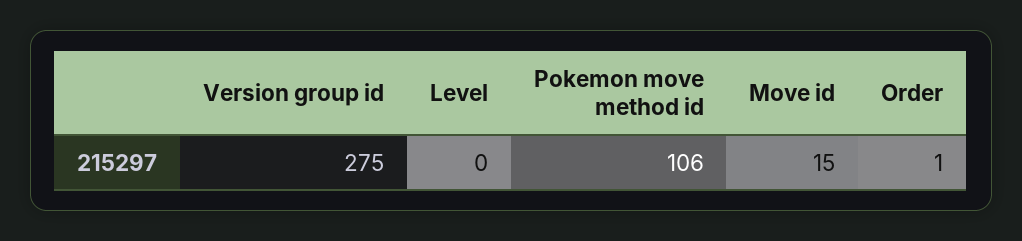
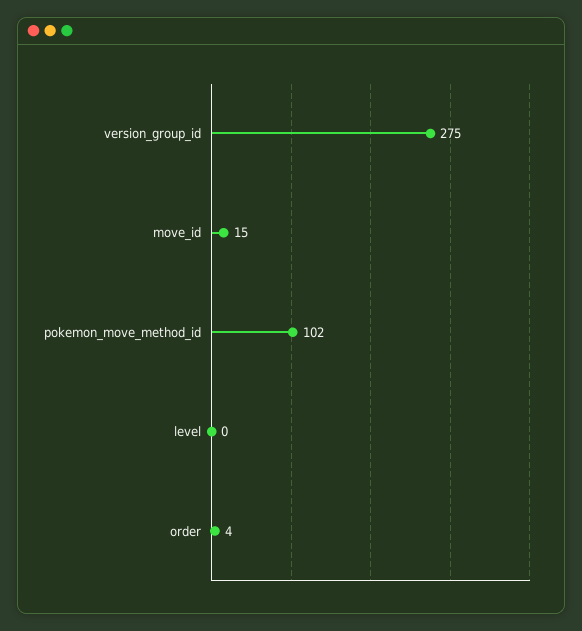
  {
    "Version group id": 275,
    "Level": 0,
-   "Pokemon move method id": 106,
+   "Pokemon move method id": 102,
    "Move id": 15,
-   "Order": 1
+   "Order": 4
  }

